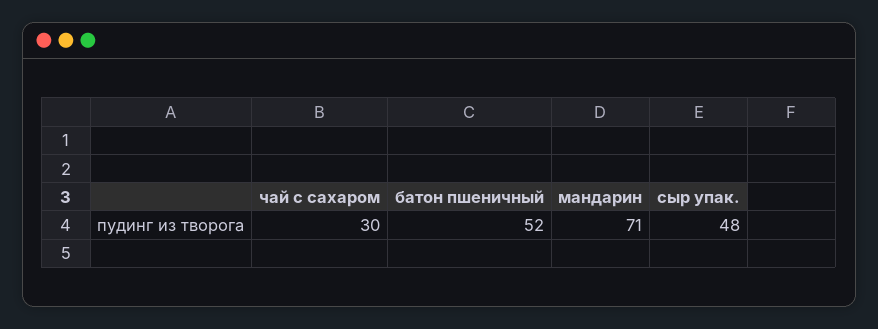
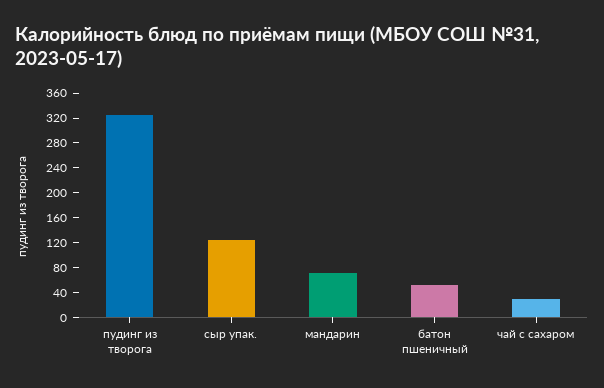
  {
    "чай с сахаром": 30,
    "батон пшеничный": 52,
    "мандарин": 71,
-   "сыр упак.": 48
+   "сыр упак.": 120,
+   "пудинг из творога": 320
  }

